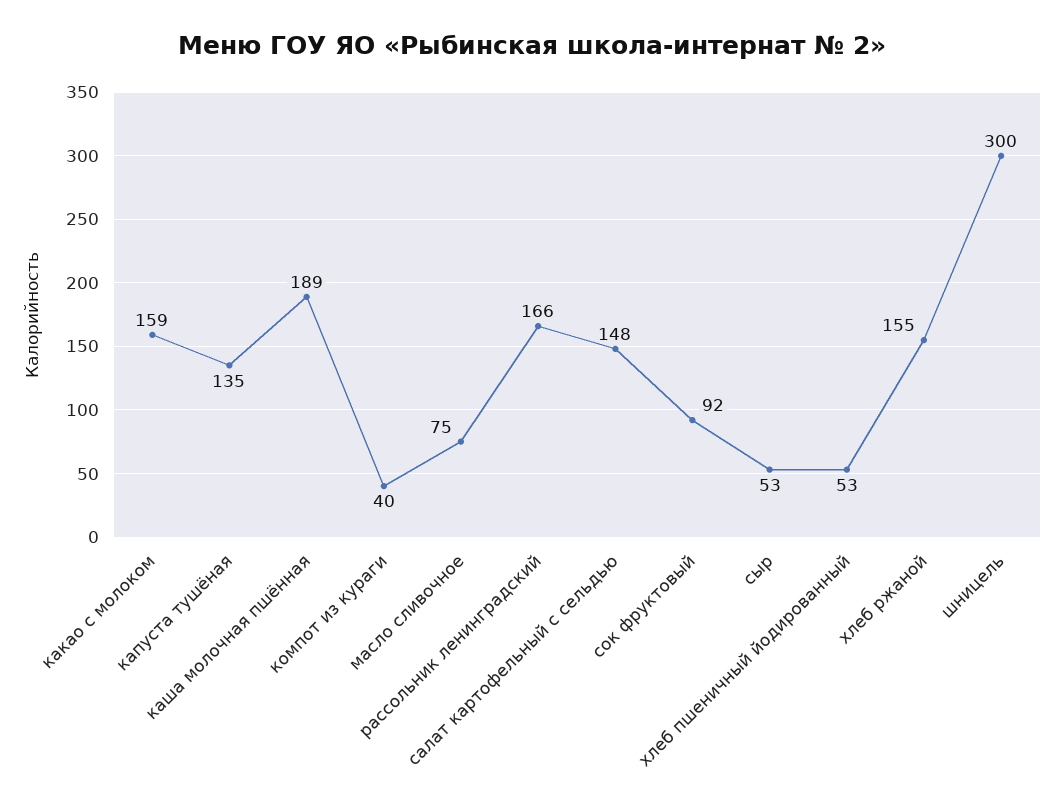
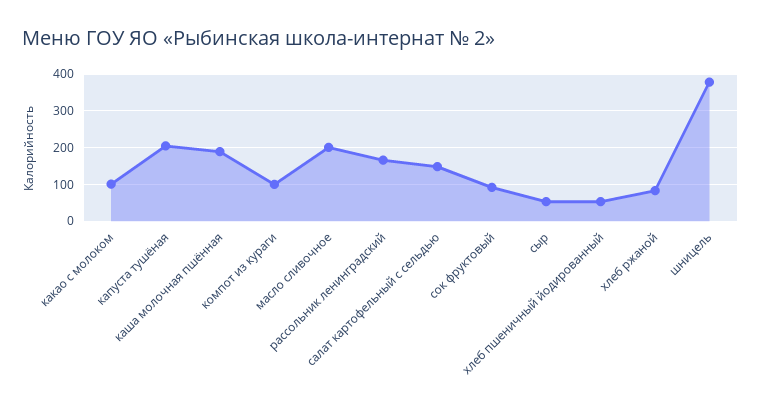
  {
-   "какао с молоком": 159,
+   "какао с молоком": 100,
-   "капуста тушёная": 135,
+   "капуста тушёная": 200,
    "каша молочная пшённая": 189,
-   "компот из кураги": 40,
+   "компот из кураги": 100,
-   "масло сливочное": 75,
+   "масло сливочное": 200,
    "рассольник ленинградский": 166,
    "салат картофельный с сельдью": 148,
    "сок фруктовый": 92,
    "сыр": 53,
    "хлеб пшеничный йодированный": 53,
-   "хлеб ржаной": 155,
+   "хлеб ржаной": 80,
-   "шницель": 300
+   "шницель": 380
  }

